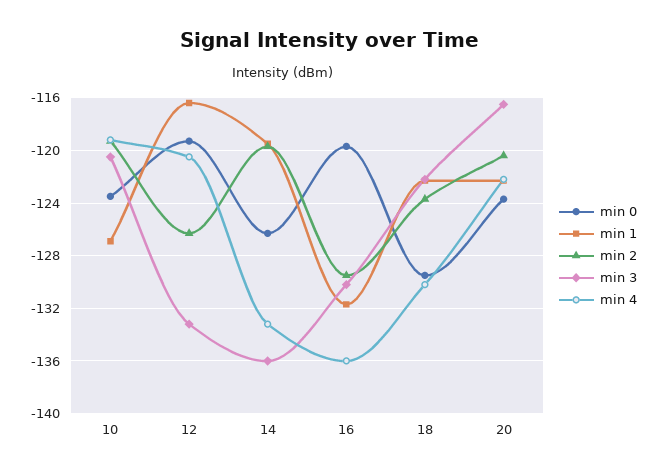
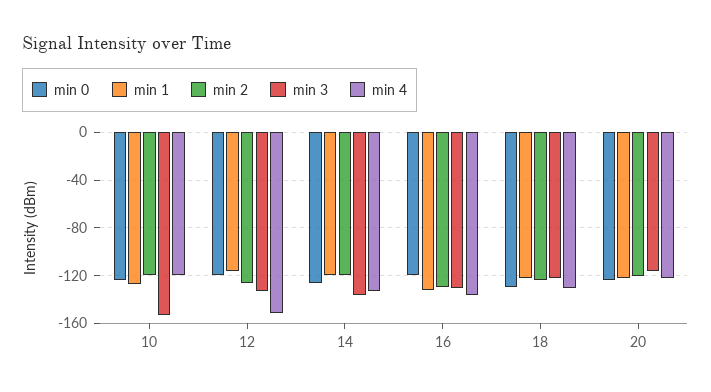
  {
    "min 0": {
      "10": -123.5,
      "12": -119.5,
      "14": -126.5,
      "16": -119.5,
      "18": -129.5,
      "20": -123.5
    },
    "min 1": {
      "10": -127,
      "12": -116.5,
      "14": -119.5,
      "16": -131.5,
      "18": -122.5,
      "20": -122.5
    },
    "min 2": {
      "10": -119.5,
      "12": -126.5,
      "14": -119.5,
      "16": -129.5,
      "18": -123.5,
      "20": -120.5
    },
    "min 3": {
-     "10": -120.5,
+     "10": -150,
      "12": -133,
      "14": -136,
      "16": -130,
      "18": -122,
      "20": -116.5
    },
    "min 4": {
      "10": -119,
-     "12": -120.5,
+     "12": -150,
      "14": -133,
      "16": -136,
      "18": -130,
      "20": -122
    }
  }

